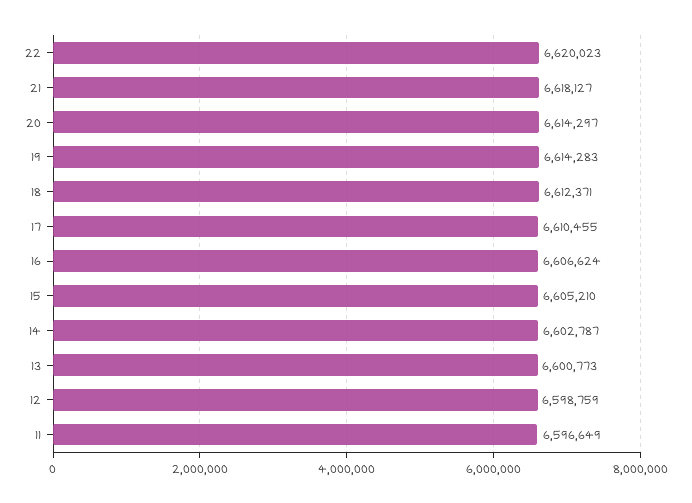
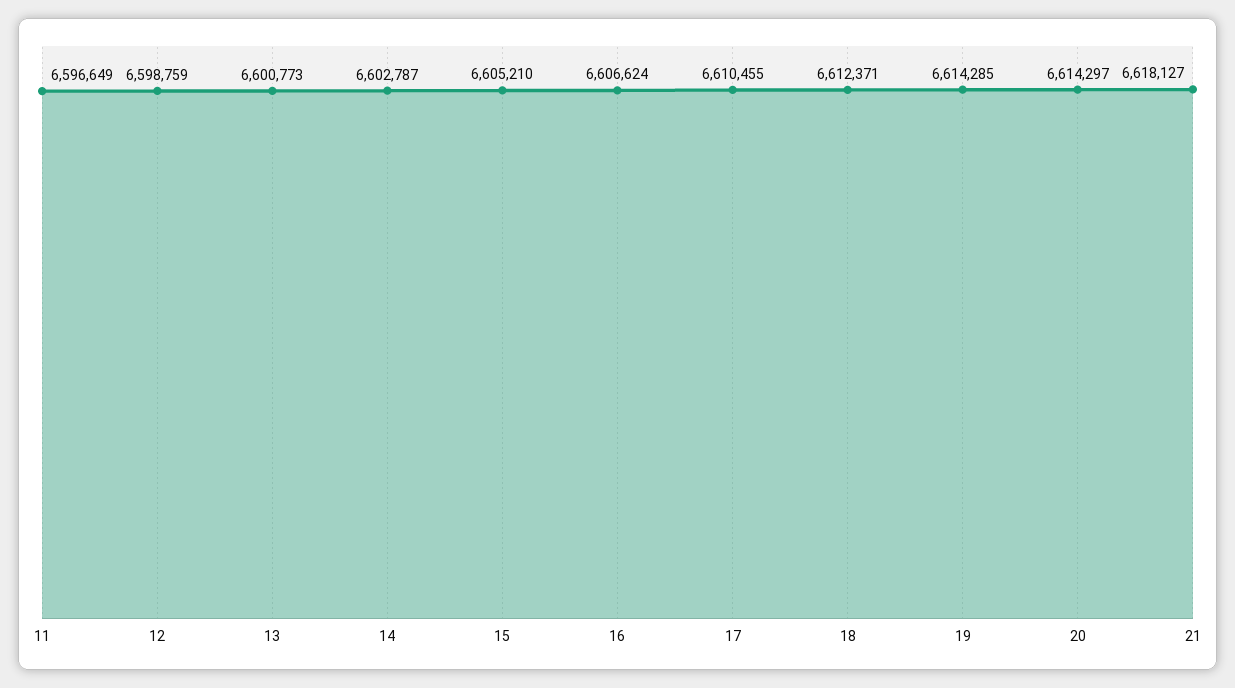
  {
-   "22": 6620023,
    "21": 6618127,
    "20": 6614297,
-   "19": 6614283,
+   "19": 6614285,
    "18": 6612371,
    "17": 6610455,
    "16": 6606624,
    "15": 6605210,
    "14": 6602787,
    "13": 6600773,
    "12": 6598759,
    "11": 6596649
  }

